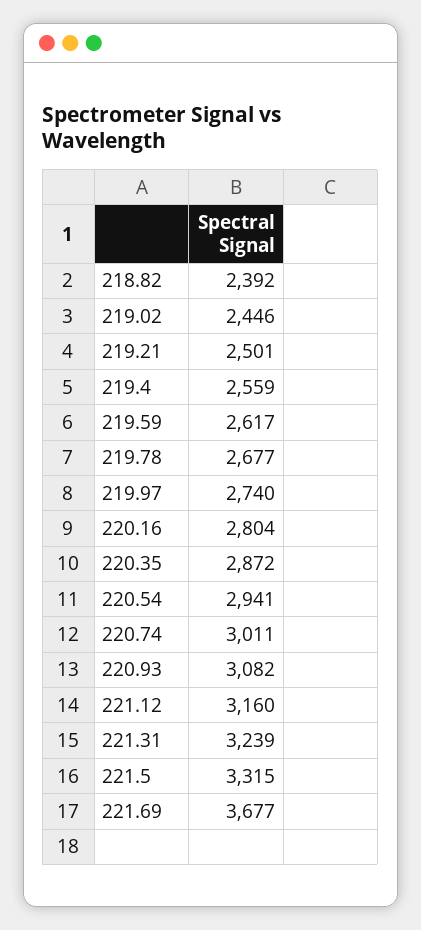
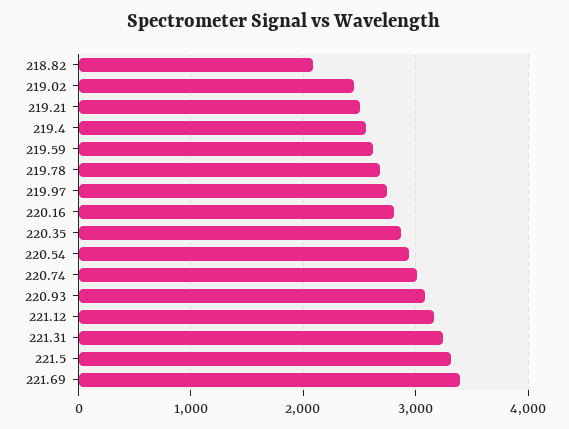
  {
-   "218.82": 2392,
+   "218.82": 2100,
    "219.02": 2446,
    "219.21": 2501,
    "219.4": 2559,
    "219.59": 2617,
    "219.78": 2677,
    "219.97": 2740,
    "220.16": 2804,
    "220.35": 2872,
    "220.54": 2941,
    "220.74": 3011,
    "220.93": 3082,
    "221.12": 3160,
    "221.31": 3239,
    "221.5": 3315,
-   "221.69": 3677
+   "221.69": 3400
  }

